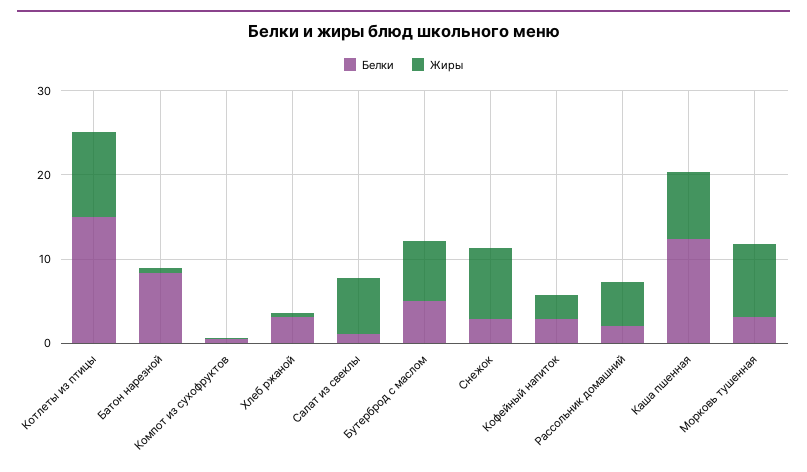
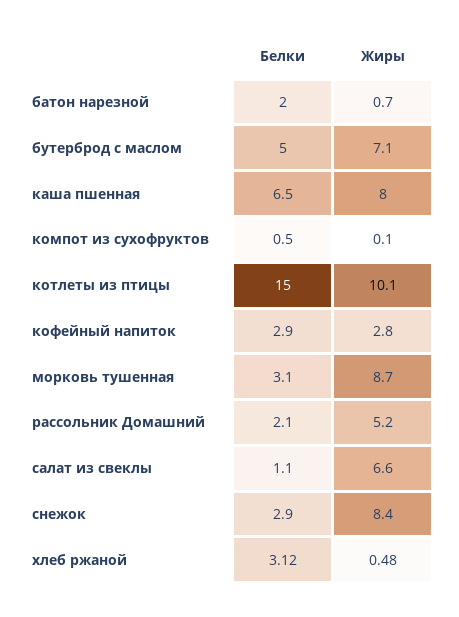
  {
    "Белки": {
      "Котлеты из птицы": 15,
-     "Батон нарезной": 8,
+     "Батон нарезной": 2,
      "Компот из сухофруктов": 0.5,
      "Хлеб ржаной": 3.12,
      "Салат из свеклы": 1.1,
      "Бутерброд с маслом": 5,
      "Снежок": 2.9,
      "Кофейный напиток": 2.9,
      "Рассольник домашний": 2.1,
-     "Каша пшенная": 12,
+     "Каша пшенная": 6.5,
      "Морковь тушенная": 3.1
    },
    "Жиры": {
      "Котлеты из птицы": 10.1,
      "Батон нарезной": 0.7,
      "Компот из сухофруктов": 0.1,
      "Хлеб ржаной": 0.48,
      "Салат из свеклы": 6.6,
      "Бутерброд с маслом": 7.1,
      "Снежок": 8.4,
      "Кофейный напиток": 2.8,
      "Рассольник домашний": 5.2,
      "Каша пшенная": 8,
      "Морковь тушенная": 8.7
    }
  }

